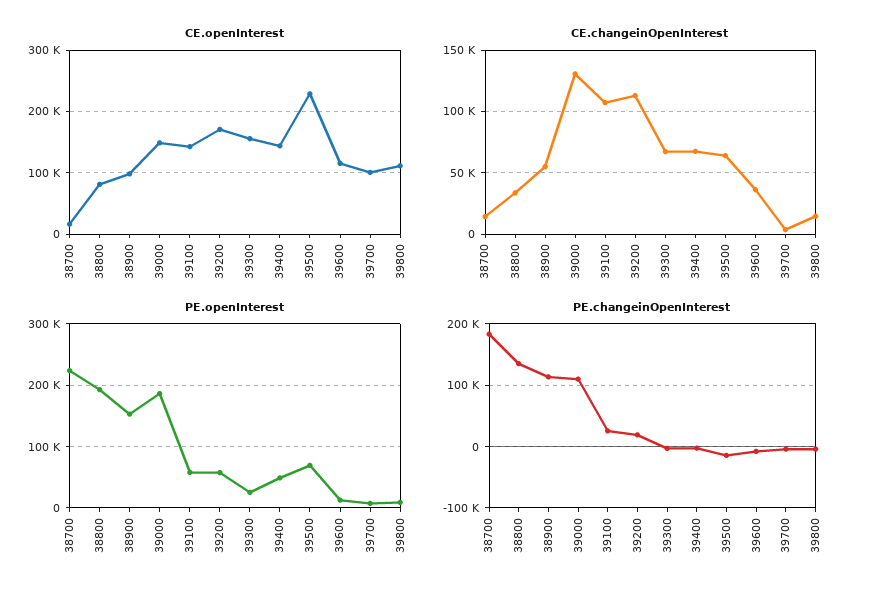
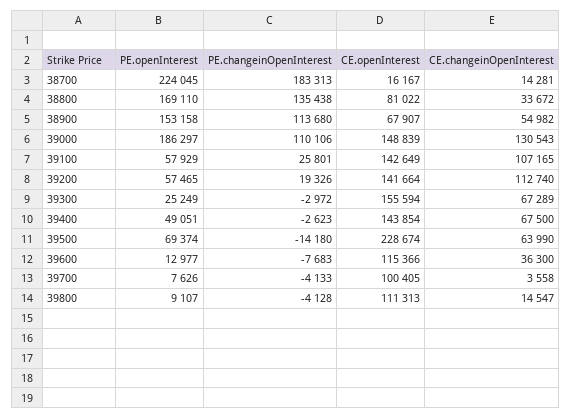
  {
    "CE.openInterest": {
      "38700": 16167,
      "38800": 81022,
-     "38900": 100000,
+     "38900": 67907,
      "39000": 148839,
      "39100": 142649,
-     "39200": 170000,
+     "39200": 141664,
      "39300": 155594,
      "39400": 143854,
      "39500": 228674,
      "39600": 115366,
      "39700": 100405,
      "39800": 111313
    },
    "CE.changeinOpenInterest": {
      "38700": 14281,
      "38800": 33672,
      "38900": 54982,
      "39000": 130543,
      "39100": 107165,
      "39200": 112740,
      "39300": 67289,
      "39400": 67500,
      "39500": 63990,
      "39600": 36300,
      "39700": 3558,
      "39800": 14547
    },
    "PE.openInterest": {
      "38700": 224045,
-     "38800": 190000,
+     "38800": 169110,
      "38900": 153158,
      "39000": 186297,
      "39100": 57929,
      "39200": 57465,
      "39300": 25249,
      "39400": 49051,
      "39500": 69374,
      "39600": 12977,
      "39700": 7626,
      "39800": 9107
    },
    "PE.changeinOpenInterest": {
      "38700": 183313,
      "38800": 135438,
      "38900": 113680,
      "39000": 110106,
      "39100": 25801,
      "39200": 19326,
      "39300": -2972,
      "39400": -2623,
      "39500": -14180,
      "39600": -7683,
      "39700": -4133,
      "39800": -4128
    }
  }

